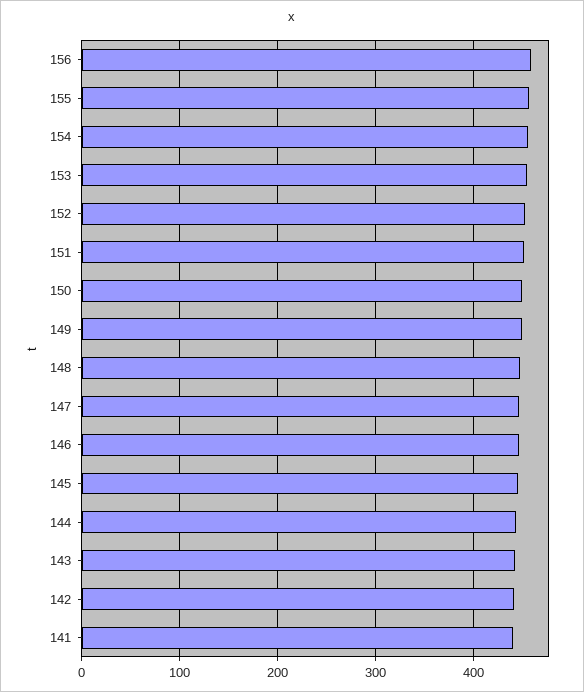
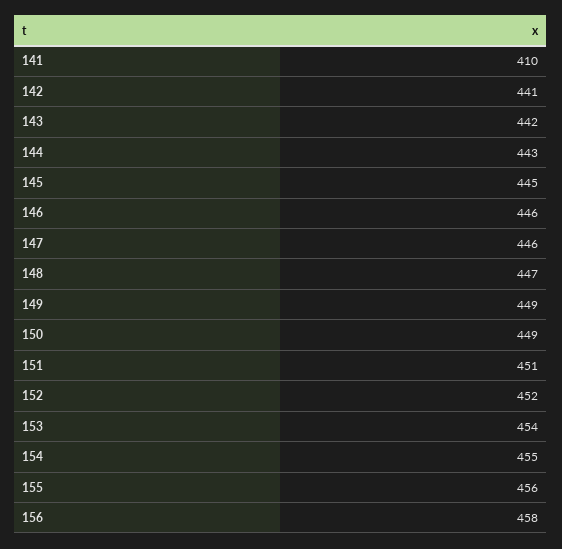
  {
    "156": 458,
    "155": 456,
    "154": 455,
    "153": 454,
    "152": 452,
    "151": 451,
    "150": 449,
    "149": 449,
    "148": 447,
    "147": 446,
    "146": 446,
    "145": 445,
    "144": 443,
    "143": 442,
    "142": 441,
-   "141": 440
+   "141": 410
  }

